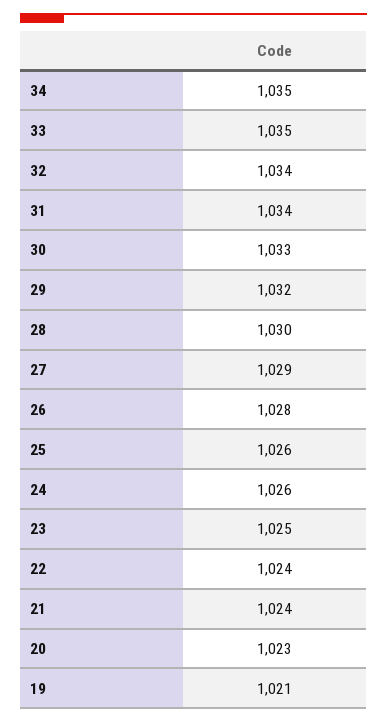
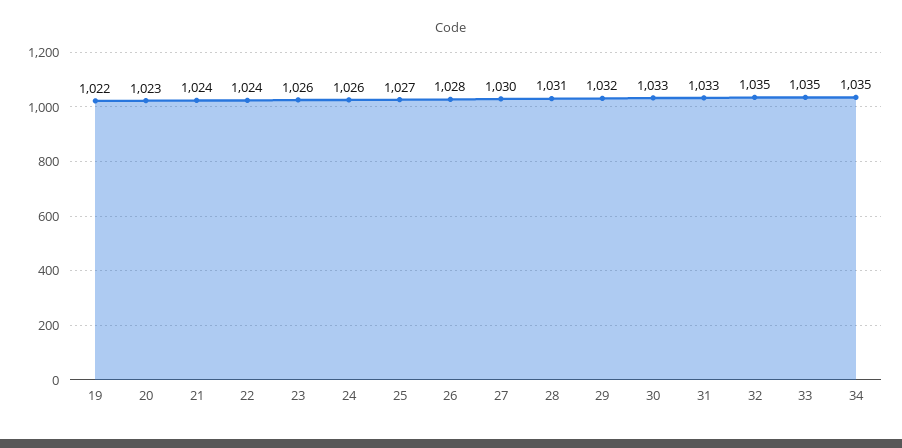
  {
    "34": 1035,
    "33": 1035,
-   "32": 1034,
+   "32": 1035,
-   "31": 1034,
+   "31": 1033,
    "30": 1033,
    "29": 1032,
-   "28": 1030,
+   "28": 1031,
-   "27": 1029,
+   "27": 1030,
    "26": 1028,
-   "25": 1026,
+   "25": 1027,
    "24": 1026,
-   "23": 1025,
+   "23": 1026,
    "22": 1024,
    "21": 1024,
    "20": 1023,
-   "19": 1021
+   "19": 1022
  }

